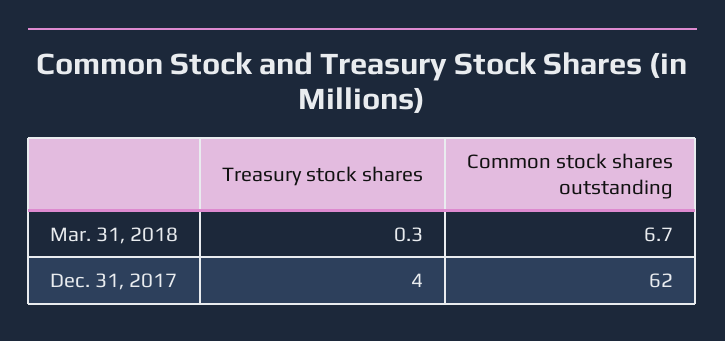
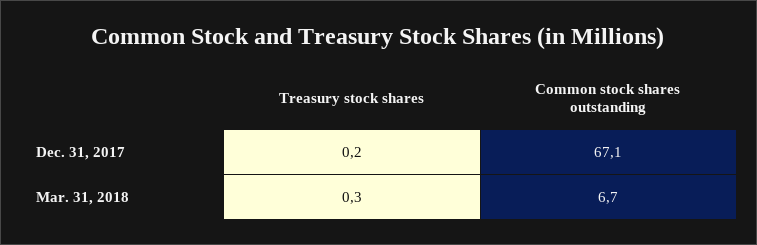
  {
    "Treasury stock shares": {
      "Mar. 31, 2018": 0.3,
-     "Dec. 31, 2017": 4
+     "Dec. 31, 2017": 0.2
    },
    "Common stock shares outstanding": {
      "Mar. 31, 2018": 6.7,
-     "Dec. 31, 2017": 62
+     "Dec. 31, 2017": 67.1
    }
  }

